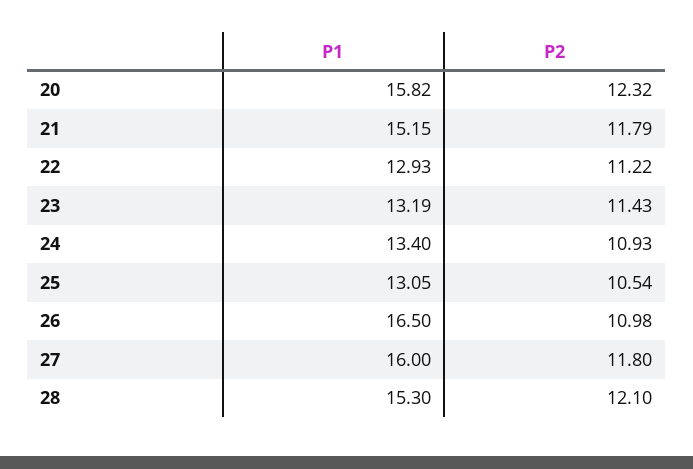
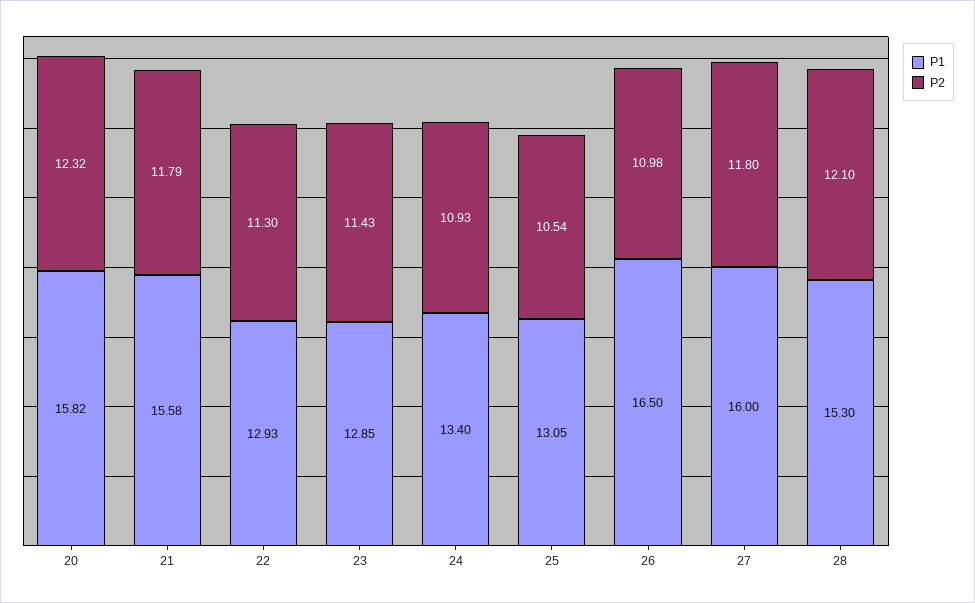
  {
    "P1": {
      "20": 15.82,
-     "21": 15.15,
+     "21": 15.58,
      "22": 12.93,
-     "23": 13.19,
+     "23": 12.85,
      "24": 13.4,
      "25": 13.05,
      "26": 16.5,
      "27": 16,
      "28": 15.3
    },
    "P2": {
      "20": 12.32,
      "21": 11.79,
-     "22": 11.22,
+     "22": 11.3,
      "23": 11.43,
      "24": 10.93,
      "25": 10.54,
      "26": 10.98,
      "27": 11.8,
      "28": 12.1
    }
  }

